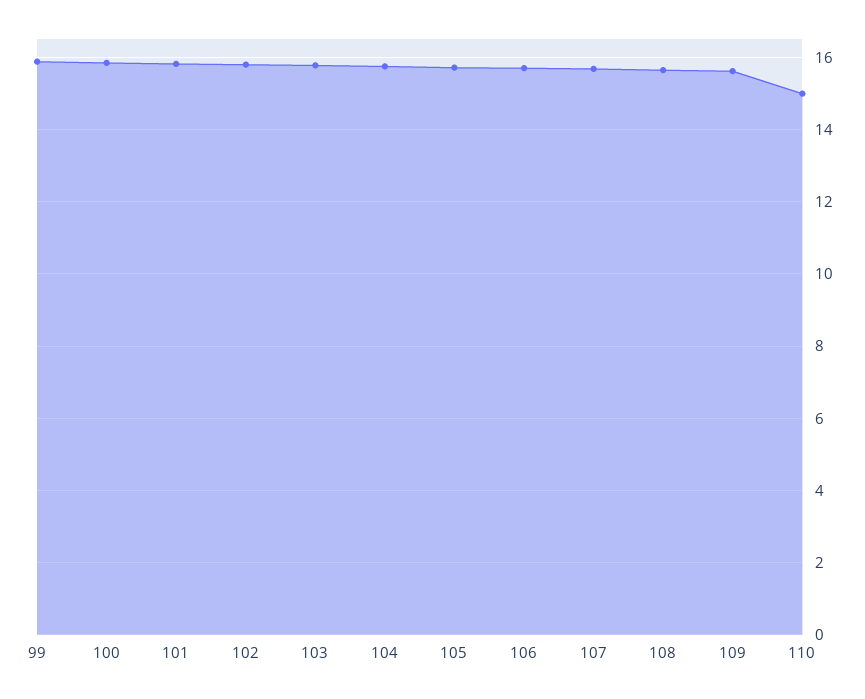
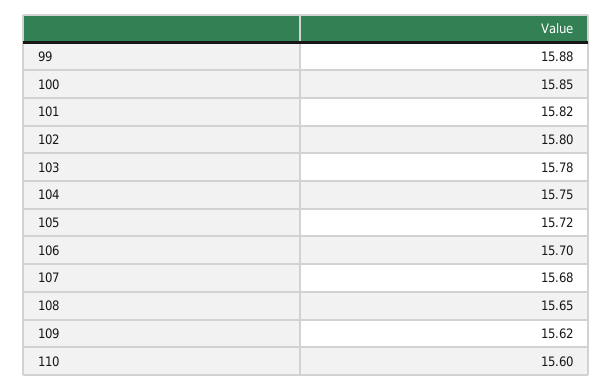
  {
    "99": 15.88,
    "100": 15.85,
    "101": 15.82,
    "102": 15.8,
    "103": 15.78,
    "104": 15.75,
    "105": 15.72,
    "106": 15.7,
    "107": 15.68,
    "108": 15.65,
    "109": 15.62,
-   "110": 15
+   "110": 15.6
  }

